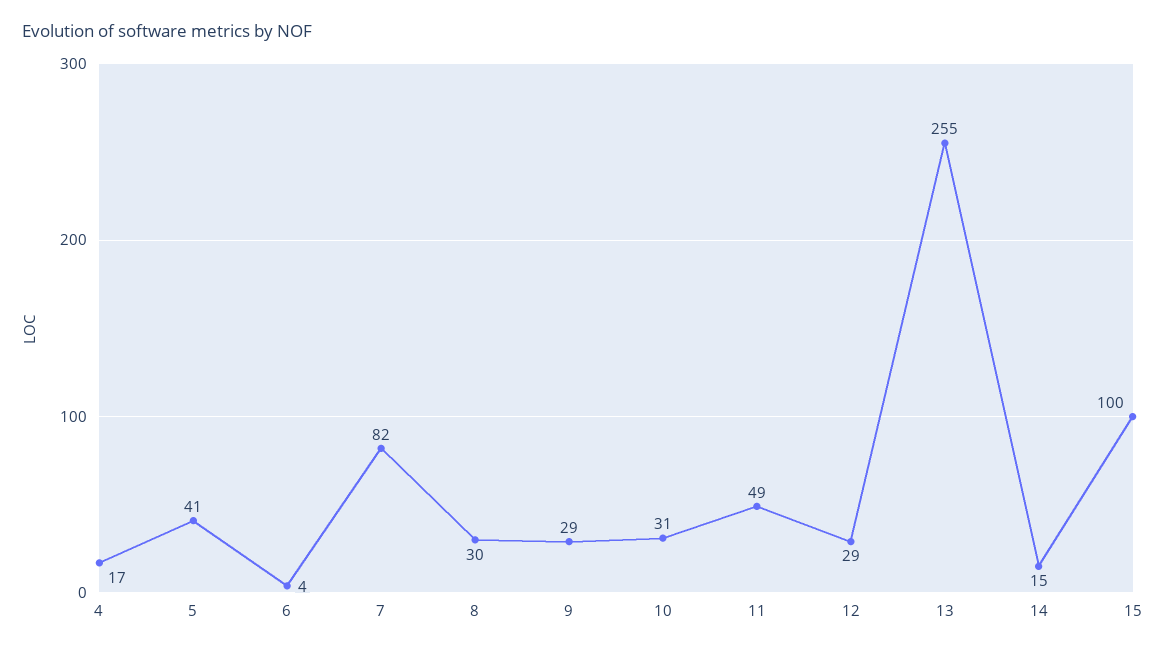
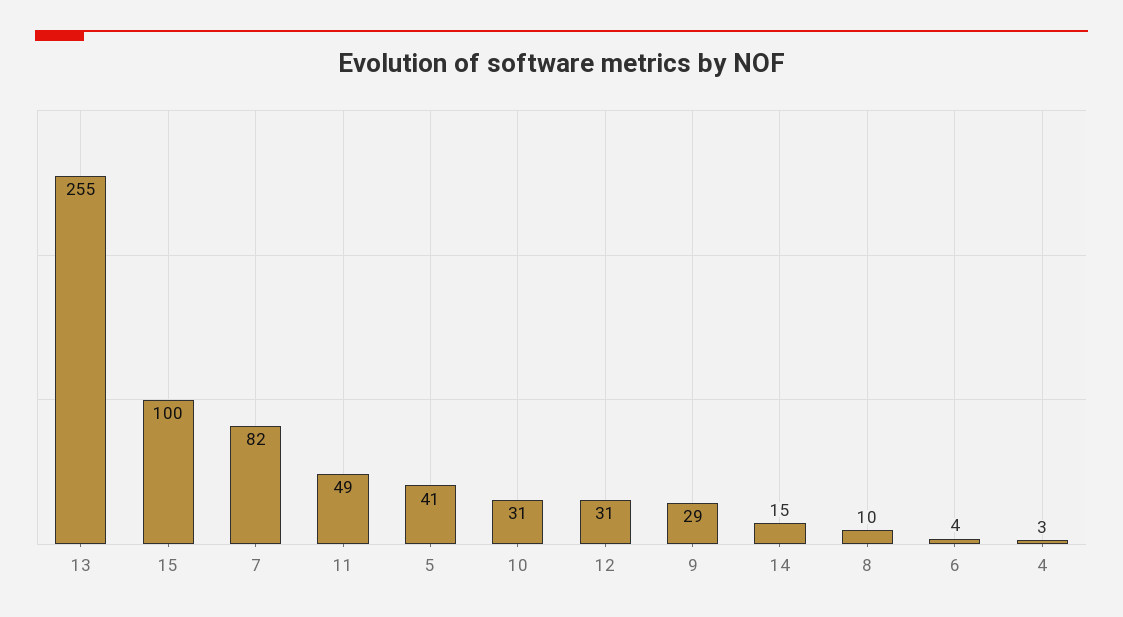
  {
-   "4": 17,
+   "4": 3,
    "5": 41,
    "6": 4,
    "7": 82,
-   "8": 30,
+   "8": 10,
    "9": 29,
    "10": 31,
    "11": 49,
-   "12": 29,
+   "12": 31,
    "13": 255,
    "14": 15,
    "15": 100
  }

